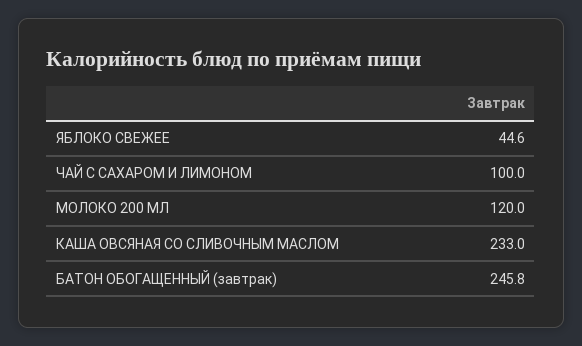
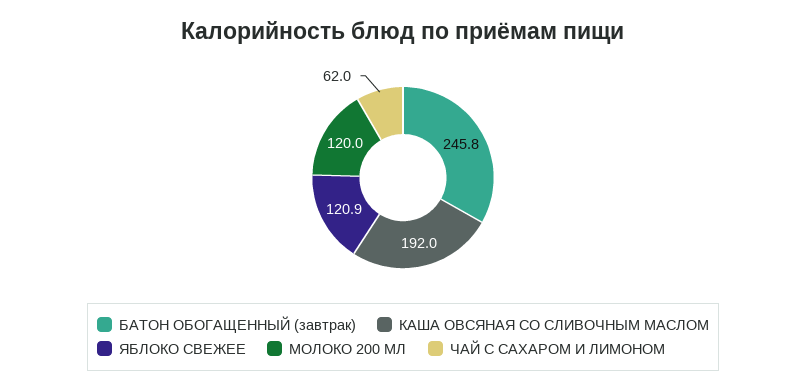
  {
-   "ЯБЛОКО СВЕЖЕЕ": 44.6,
+   "ЯБЛОКО СВЕЖЕЕ": 120.9,
-   "ЧАЙ С САХАРОМ И ЛИМОНОМ": 100,
+   "ЧАЙ С САХАРОМ И ЛИМОНОМ": 62,
    "МОЛОКО 200 МЛ": 120,
-   "КАША ОВСЯНАЯ СО СЛИВОЧНЫМ МАСЛОМ": 233,
+   "КАША ОВСЯНАЯ СО СЛИВОЧНЫМ МАСЛОМ": 192,
    "БАТОН ОБОГАЩЕННЫЙ (завтрак)": 245.8
  }

